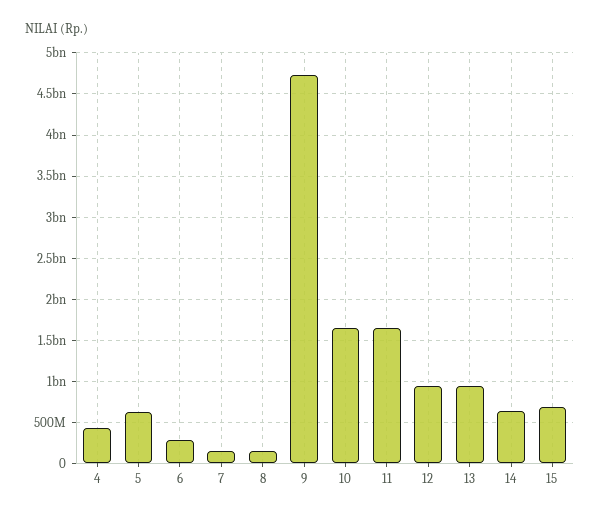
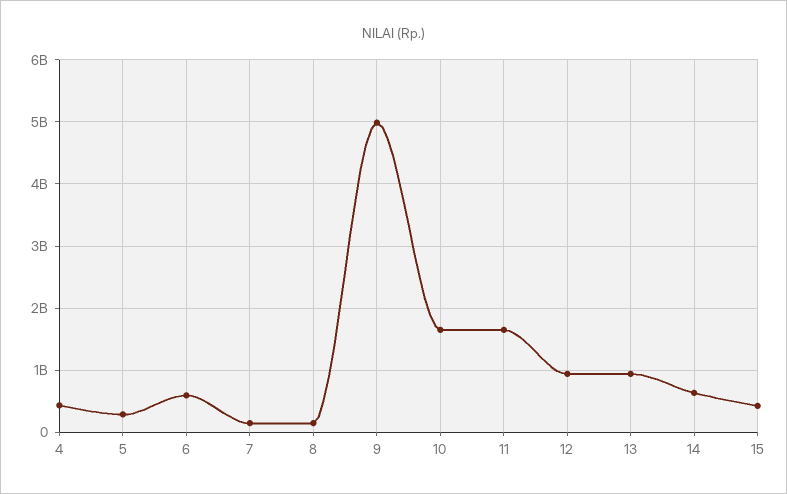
  {
    "4": 400000000,
-   "5": 600000000,
+   "5": 300000000,
-   "6": 300000000,
+   "6": 600000000,
    "7": 100000000,
    "8": 100000000,
-   "9": 4700000000,
+   "9": 5000000000,
    "10": 1600000000,
    "11": 1600000000,
    "12": 900000000,
    "13": 900000000,
    "14": 600000000,
-   "15": 700000000
+   "15": 400000000
  }

